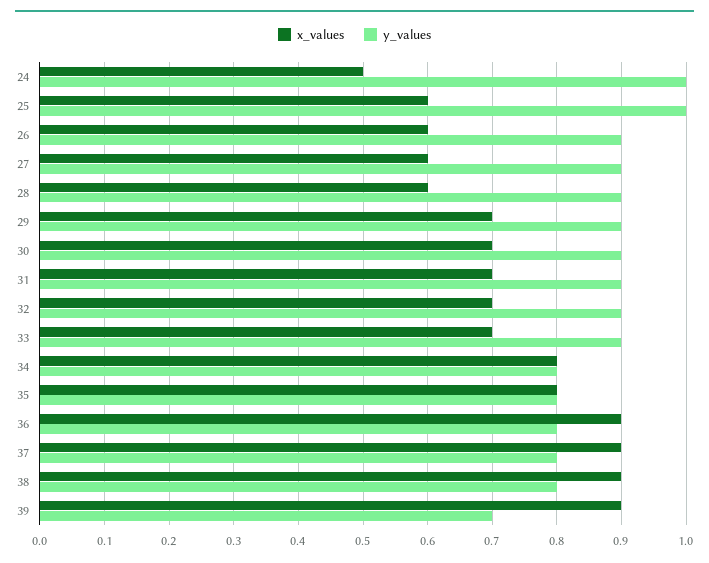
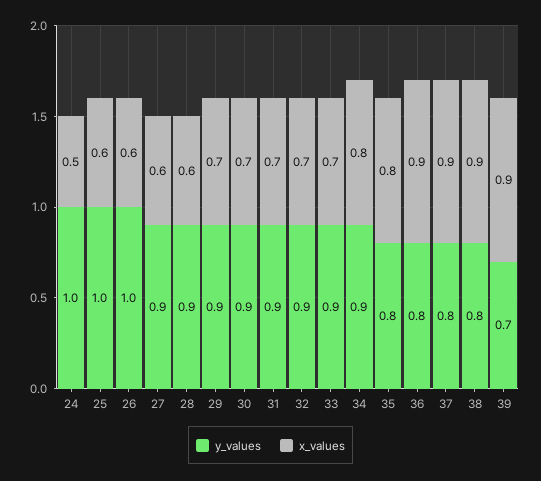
  {
    "x_values": {
      "24": 0.5,
      "25": 0.6,
      "26": 0.6,
      "27": 0.6,
      "28": 0.6,
      "29": 0.7,
      "30": 0.7,
      "31": 0.7,
      "32": 0.7,
      "33": 0.7,
      "34": 0.8,
      "35": 0.8,
      "36": 0.9,
      "37": 0.9,
      "38": 0.9,
      "39": 0.9
    },
    "y_values": {
      "24": 1,
      "25": 1,
-     "26": 0.9,
+     "26": 1,
      "27": 0.9,
      "28": 0.9,
      "29": 0.9,
      "30": 0.9,
      "31": 0.9,
      "32": 0.9,
      "33": 0.9,
-     "34": 0.8,
+     "34": 0.9,
      "35": 0.8,
      "36": 0.8,
      "37": 0.8,
      "38": 0.8,
      "39": 0.7
    }
  }

